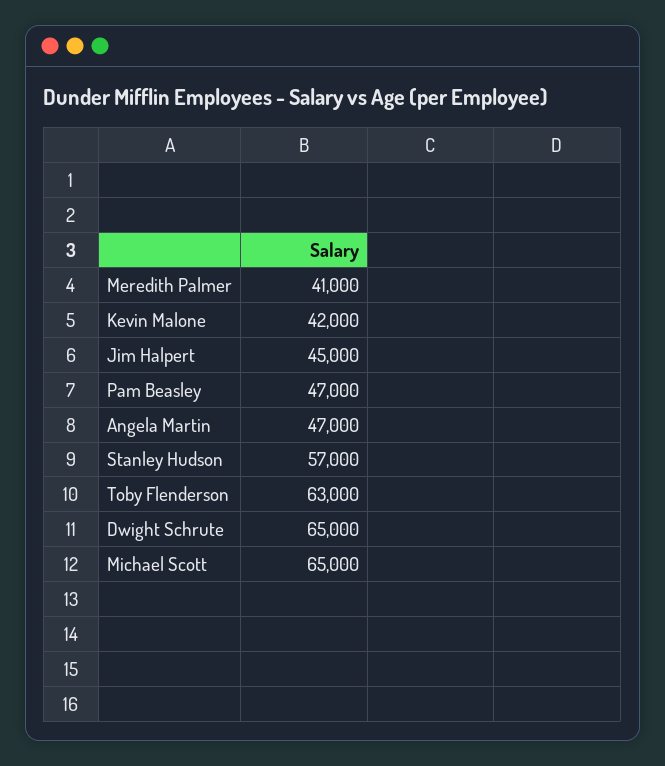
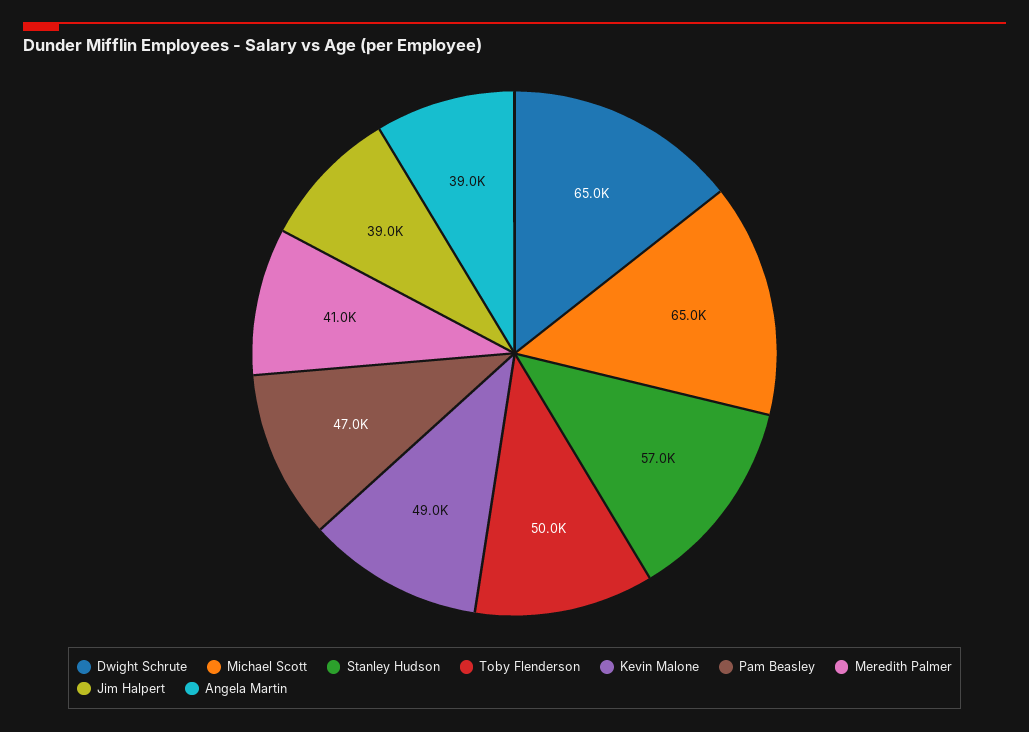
  {
    "Meredith Palmer": 41000,
-   "Kevin Malone": 42000,
+   "Kevin Malone": 49000,
-   "Jim Halpert": 45000,
+   "Jim Halpert": 39000,
    "Pam Beasley": 47000,
-   "Angela Martin": 47000,
+   "Angela Martin": 39000,
    "Stanley Hudson": 57000,
-   "Toby Flenderson": 63000,
+   "Toby Flenderson": 50000,
    "Dwight Schrute": 65000,
    "Michael Scott": 65000
  }

